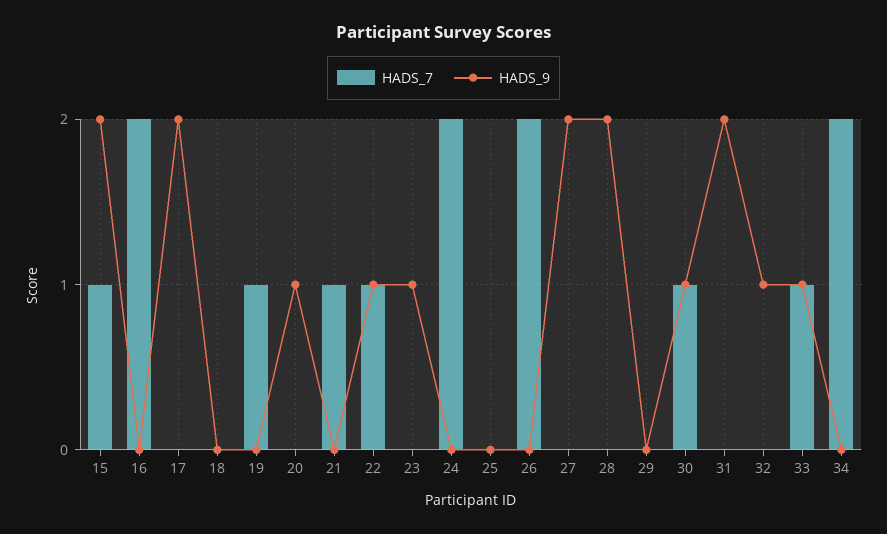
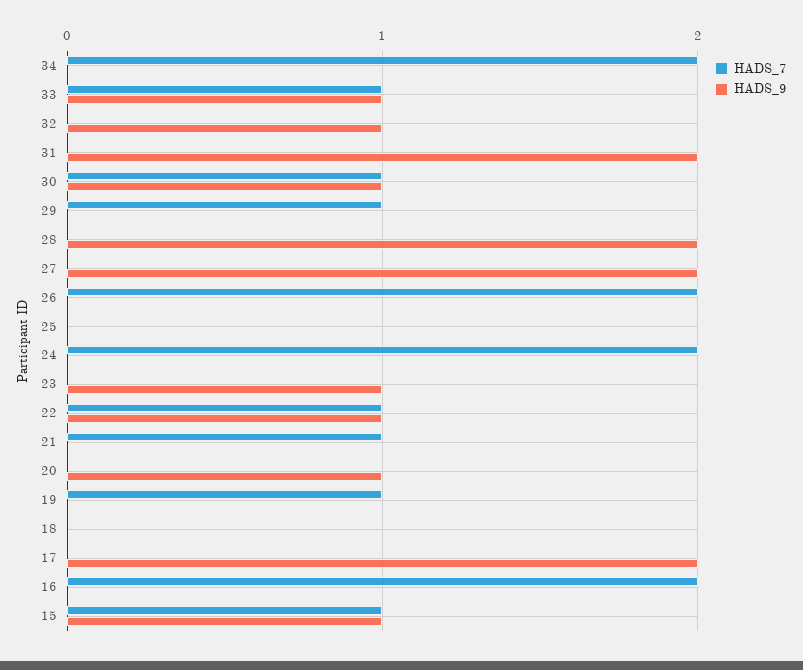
  {
    "HADS_7": {
      "15": 1,
      "16": 2,
      "17": 0,
      "18": 0,
      "19": 1,
      "20": 0,
      "21": 1,
      "22": 1,
      "23": 0,
      "24": 2,
      "25": 0,
      "26": 2,
      "27": 0,
      "28": 0,
-     "29": 0,
+     "29": 1,
      "30": 1,
      "31": 0,
      "32": 0,
      "33": 1,
      "34": 2
    },
    "HADS_9": {
-     "15": 2,
+     "15": 1,
      "16": 0,
      "17": 2,
      "18": 0,
      "19": 0,
      "20": 1,
      "21": 0,
      "22": 1,
      "23": 1,
      "24": 0,
      "25": 0,
      "26": 0,
      "27": 2,
      "28": 2,
      "29": 0,
      "30": 1,
      "31": 2,
      "32": 1,
      "33": 1,
      "34": 0
    }
  }

